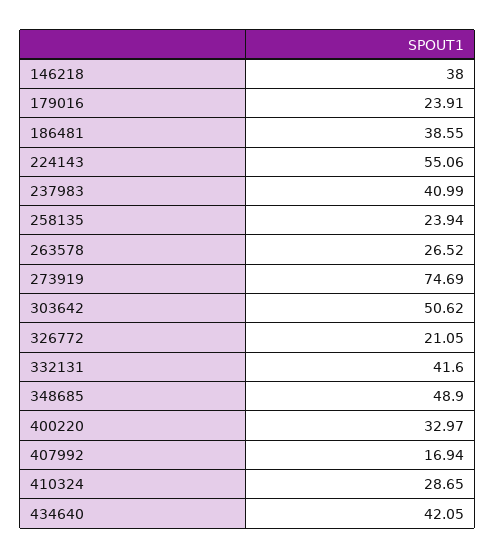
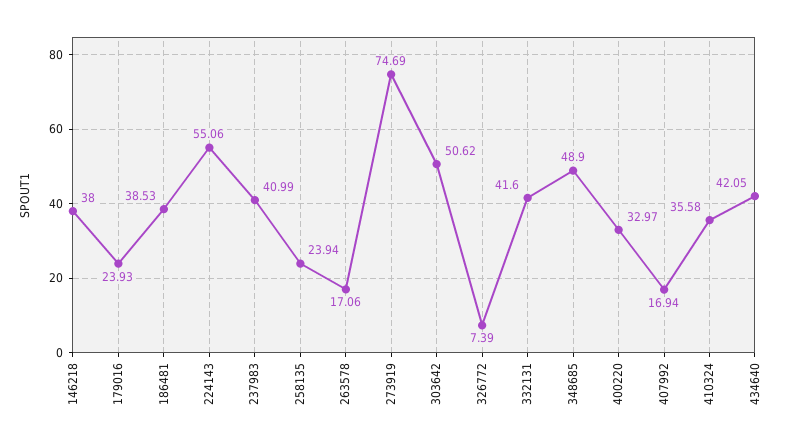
  {
    "146218": 38,
-   "179016": 23.91,
+   "179016": 23.93,
-   "186481": 38.55,
+   "186481": 38.53,
    "224143": 55.06,
    "237983": 40.99,
    "258135": 23.94,
-   "263578": 26.52,
+   "263578": 17.06,
    "273919": 74.69,
    "303642": 50.62,
-   "326772": 21.05,
+   "326772": 7.39,
    "332131": 41.6,
    "348685": 48.9,
    "400220": 32.97,
    "407992": 16.94,
-   "410324": 28.65,
+   "410324": 35.58,
    "434640": 42.05
  }

